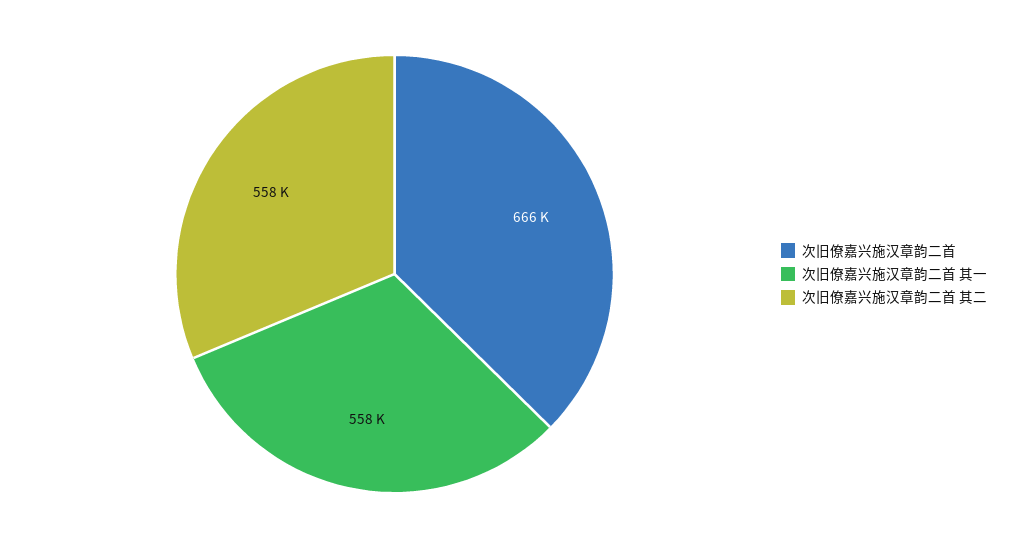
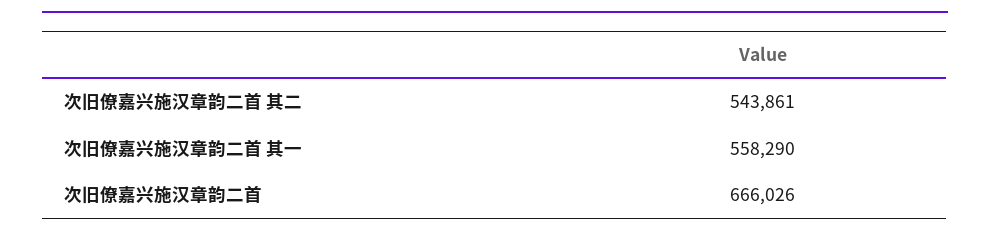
  {
    "次旧僚嘉兴施汉章韵二首": 666026,
    "次旧僚嘉兴施汉章韵二首 其一": 558290,
-   "次旧僚嘉兴施汉章韵二首 其二": 558000
+   "次旧僚嘉兴施汉章韵二首 其二": 543861
  }

